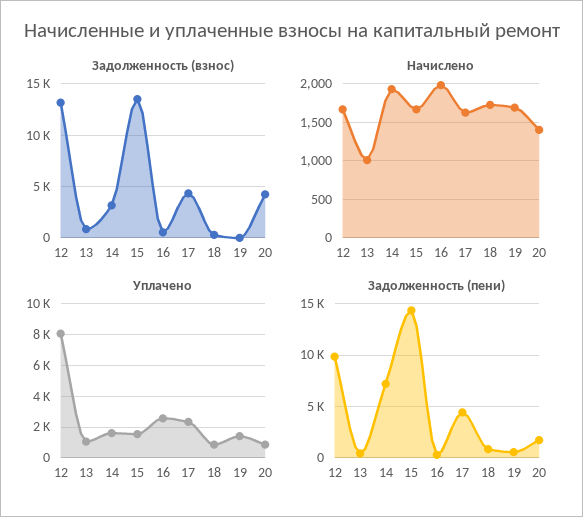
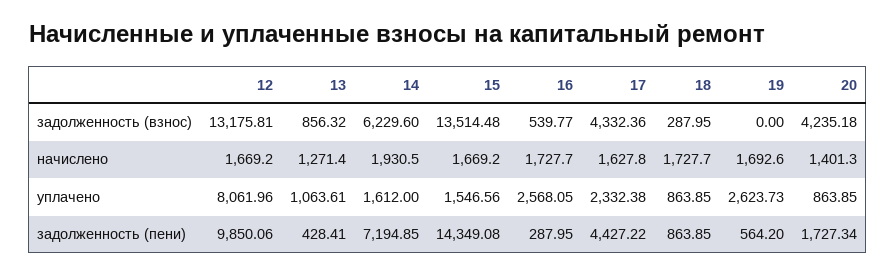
  {
    "Задолженность (взнос)": {
      "12": 13175.81,
      "13": 856.32,
-     "14": 3000,
+     "14": 6229.6,
      "15": 13514.48,
      "16": 539.77,
      "17": 4332.36,
      "18": 287.95,
      "19": 0,
      "20": 4235.18
    },
    "Начислено": {
      "12": 1669.2,
-     "13": 1000,
+     "13": 1271.4,
      "14": 1930.5,
      "15": 1669.2,
-     "16": 2000,
+     "16": 1727.7,
      "17": 1627.8,
      "18": 1727.7,
      "19": 1692.6,
      "20": 1401.3
    },
    "Уплачено": {
      "12": 8061.96,
      "13": 1063.61,
      "14": 1612,
      "15": 1546.56,
      "16": 2568.05,
      "17": 2332.38,
      "18": 863.85,
-     "19": 1500,
+     "19": 2623.73,
      "20": 863.85
    },
    "Задолженность (пени)": {
      "12": 9850.06,
      "13": 428.41,
      "14": 7194.85,
      "15": 14349.08,
      "16": 287.95,
      "17": 4427.22,
      "18": 863.85,
      "19": 564.2,
      "20": 1727.34
    }
  }

